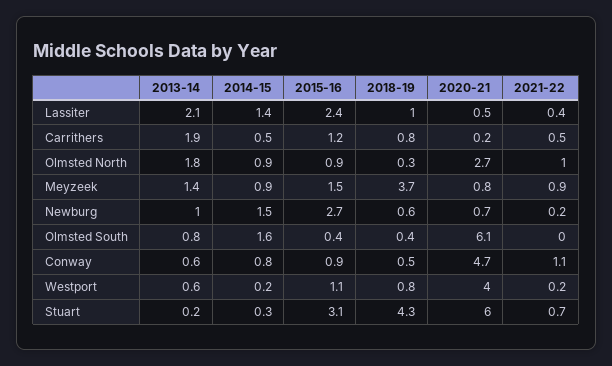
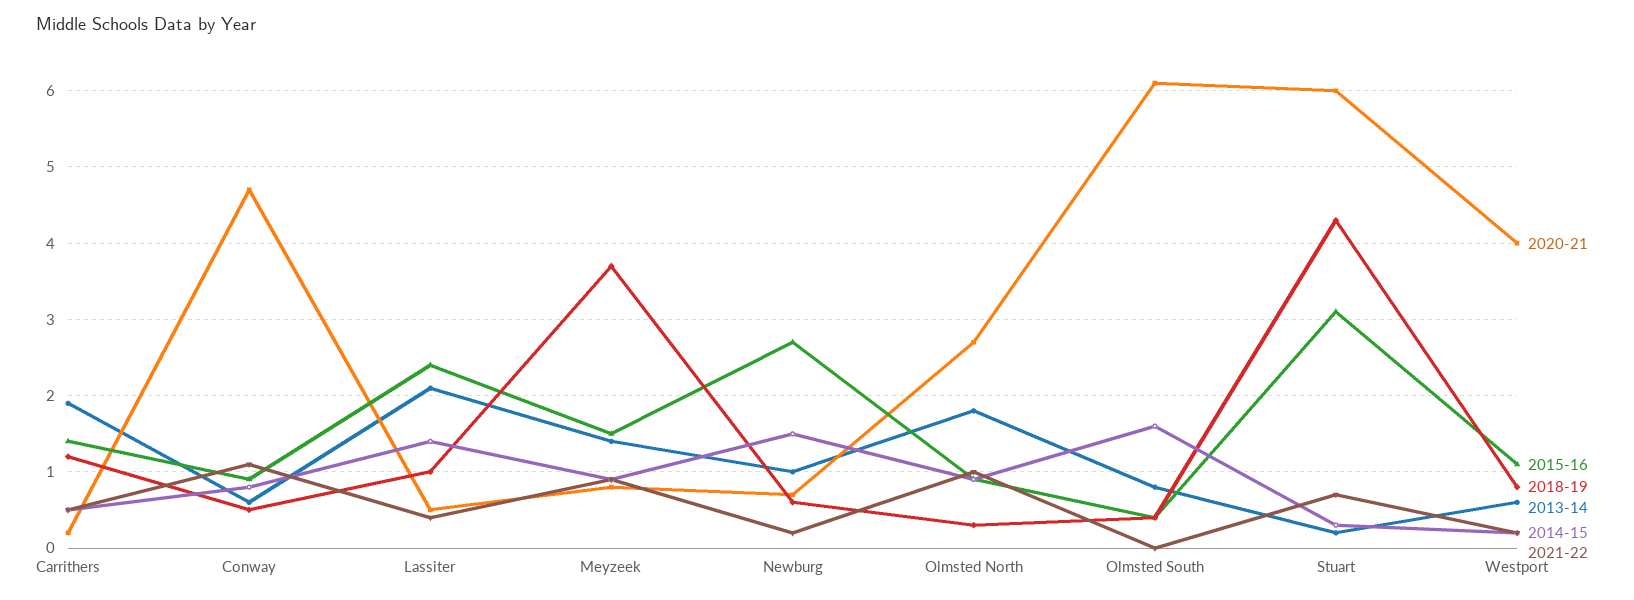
  {
    "2013-14": {
      "Lassiter": 2.1,
      "Carrithers": 1.9,
      "Olmsted North": 1.8,
      "Meyzeek": 1.4,
      "Newburg": 1,
      "Olmsted South": 0.8,
      "Conway": 0.6,
      "Westport": 0.6,
      "Stuart": 0.2
    },
    "2014-15": {
      "Lassiter": 1.4,
      "Carrithers": 0.5,
      "Olmsted North": 0.9,
      "Meyzeek": 0.9,
      "Newburg": 1.5,
      "Olmsted South": 1.6,
      "Conway": 0.8,
      "Westport": 0.2,
      "Stuart": 0.3
    },
    "2015-16": {
      "Lassiter": 2.4,
-     "Carrithers": 1.2,
+     "Carrithers": 1.4,
      "Olmsted North": 0.9,
      "Meyzeek": 1.5,
      "Newburg": 2.7,
      "Olmsted South": 0.4,
      "Conway": 0.9,
      "Westport": 1.1,
      "Stuart": 3.1
    },
    "2018-19": {
      "Lassiter": 1,
-     "Carrithers": 0.8,
+     "Carrithers": 1.2,
      "Olmsted North": 0.3,
      "Meyzeek": 3.7,
      "Newburg": 0.6,
      "Olmsted South": 0.4,
      "Conway": 0.5,
      "Westport": 0.8,
      "Stuart": 4.3
    },
    "2020-21": {
      "Lassiter": 0.5,
      "Carrithers": 0.2,
      "Olmsted North": 2.7,
      "Meyzeek": 0.8,
      "Newburg": 0.7,
      "Olmsted South": 6.1,
      "Conway": 4.7,
      "Westport": 4,
      "Stuart": 6
    },
    "2021-22": {
      "Lassiter": 0.4,
      "Carrithers": 0.5,
      "Olmsted North": 1,
      "Meyzeek": 0.9,
      "Newburg": 0.2,
      "Olmsted South": 0,
      "Conway": 1.1,
      "Westport": 0.2,
      "Stuart": 0.7
    }
  }

